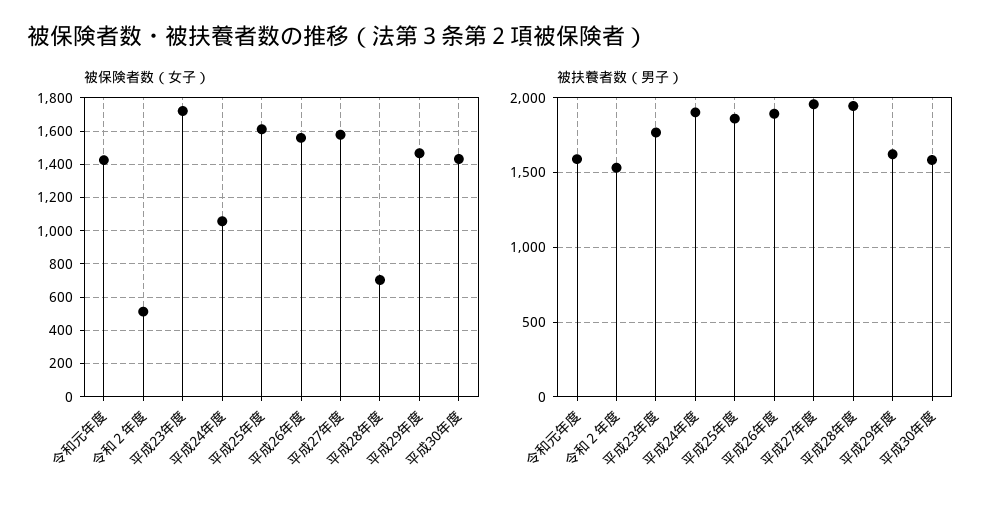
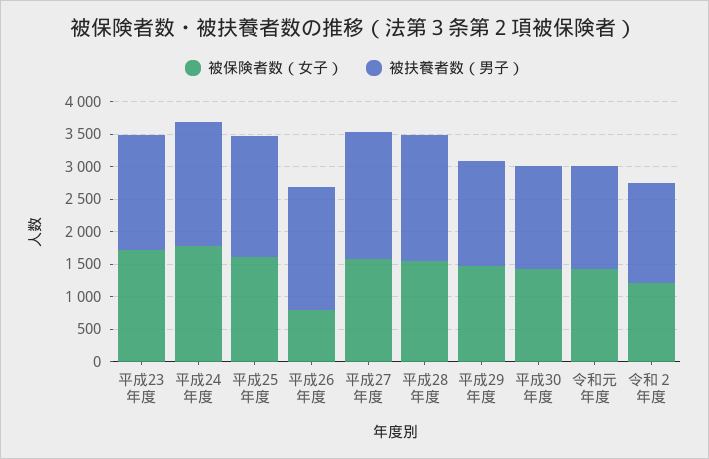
  {
    "被保険者数（女子）": {
      "令和元年度": 1450,
-     "令和２年度": 500,
+     "令和２年度": 1250,
      "平成23年度": 1700,
-     "平成24年度": 1050,
+     "平成24年度": 1750,
      "平成25年度": 1600,
-     "平成26年度": 1550,
+     "平成26年度": 750,
      "平成27年度": 1600,
-     "平成28年度": 700,
+     "平成28年度": 1500,
      "平成29年度": 1450,
      "平成30年度": 1450
    },
    "被扶養者数（男子）": {
      "令和元年度": 1600,
      "令和２年度": 1550,
      "平成23年度": 1750,
      "平成24年度": 1900,
      "平成25年度": 1850,
      "平成26年度": 1900,
      "平成27年度": 1950,
      "平成28年度": 1950,
      "平成29年度": 1600,
      "平成30年度": 1600
    }
  }

